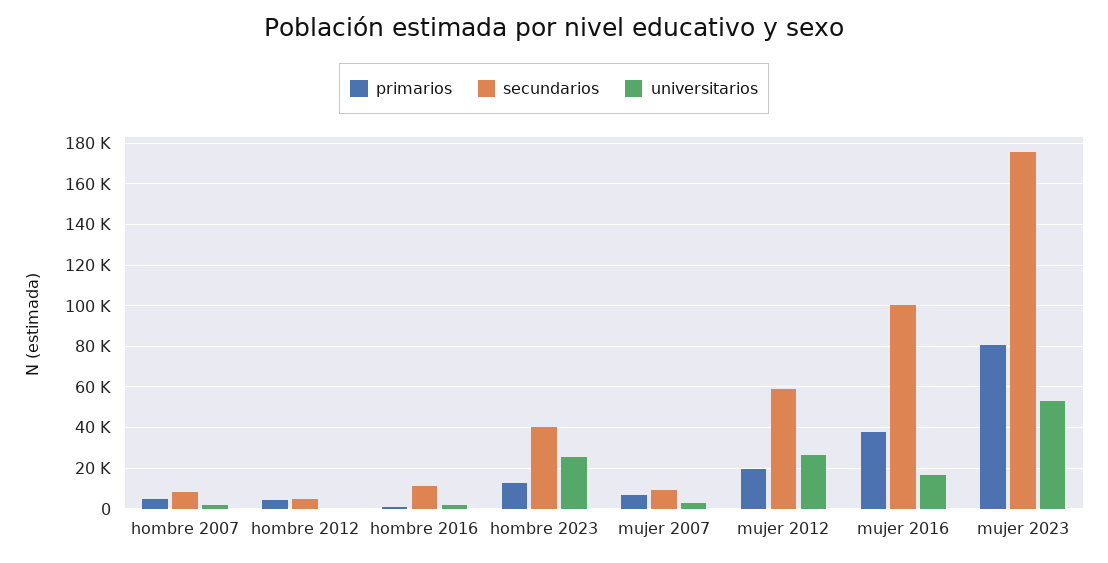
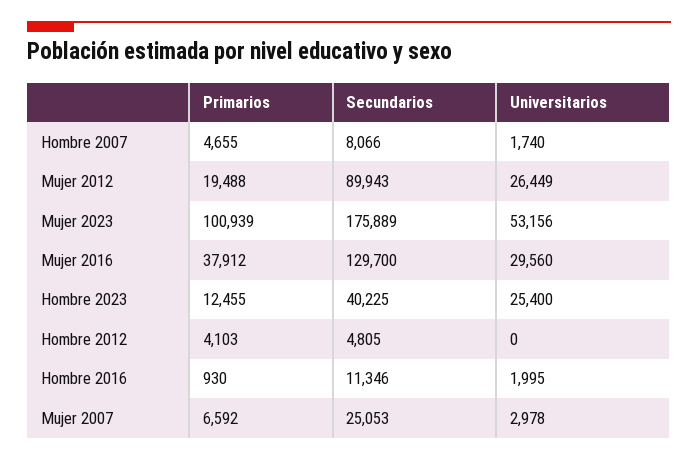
  {
    "primarios": {
      "hombre 2007": 4655,
      "hombre 2012": 4103,
      "hombre 2016": 930,
      "hombre 2023": 12455,
      "mujer 2007": 6592,
      "mujer 2012": 19488,
      "mujer 2016": 37912,
-     "mujer 2023": 80000
+     "mujer 2023": 100939
    },
    "secundarios": {
      "hombre 2007": 8066,
      "hombre 2012": 4805,
      "hombre 2016": 11346,
      "hombre 2023": 40225,
-     "mujer 2007": 10000,
+     "mujer 2007": 25053,
-     "mujer 2012": 60000,
+     "mujer 2012": 89943,
-     "mujer 2016": 100000,
+     "mujer 2016": 129700,
      "mujer 2023": 175889
    },
    "universitarios": {
      "hombre 2007": 1740,
      "hombre 2012": 0,
      "hombre 2016": 1995,
      "hombre 2023": 25400,
      "mujer 2007": 2978,
      "mujer 2012": 26449,
-     "mujer 2016": 15000,
+     "mujer 2016": 29560,
      "mujer 2023": 53156
    }
  }

